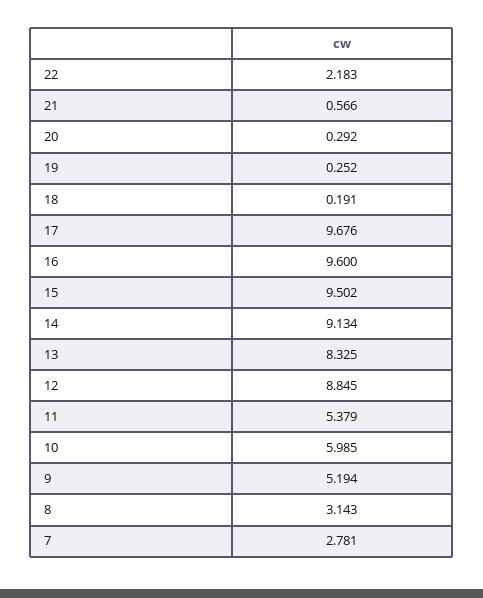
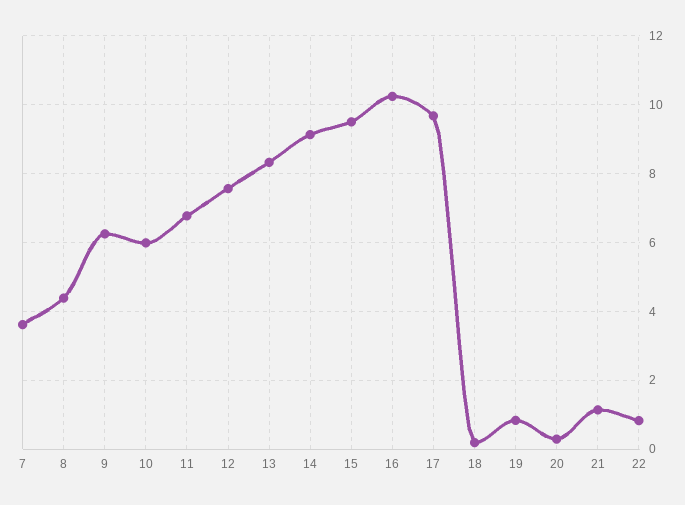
  {
-   "22": 2.183,
+   "22": 0.8,
-   "21": 0.566,
+   "21": 1.2,
    "20": 0.292,
-   "19": 0.252,
+   "19": 0.8,
    "18": 0.191,
    "17": 9.676,
-   "16": 9.6,
+   "16": 10.2,
    "15": 9.502,
    "14": 9.134,
    "13": 8.325,
-   "12": 8.845,
+   "12": 7.6,
-   "11": 5.379,
+   "11": 6.8,
    "10": 5.985,
-   "9": 5.194,
+   "9": 6.2,
-   "8": 3.143,
+   "8": 4.4,
-   "7": 2.781
+   "7": 3.6
  }

